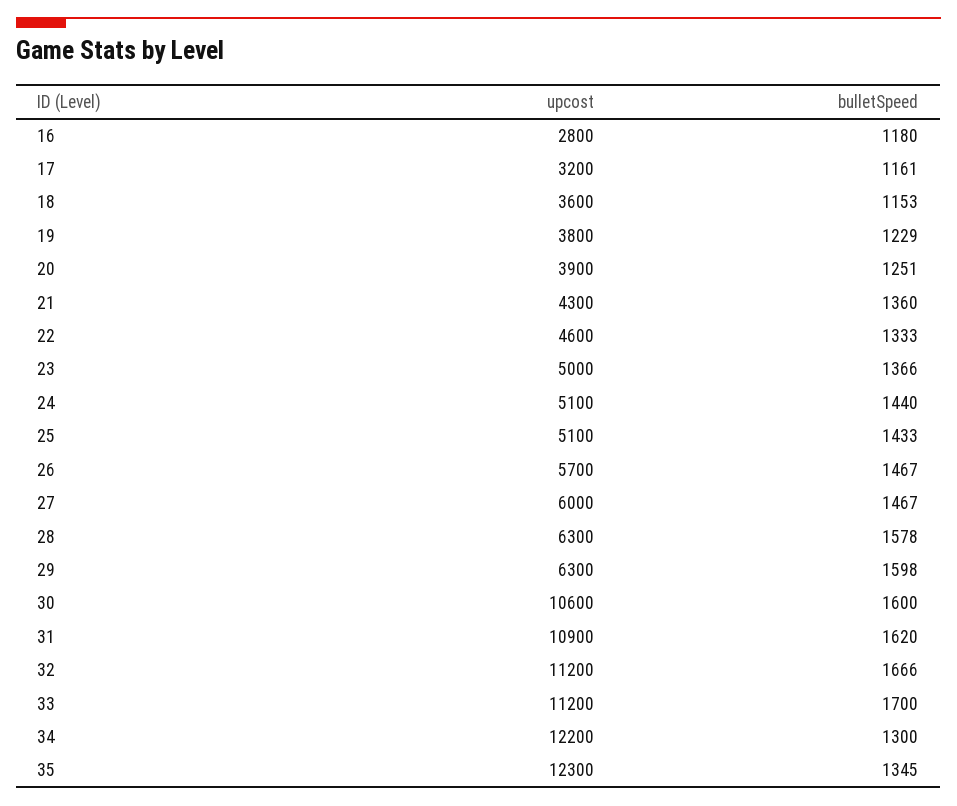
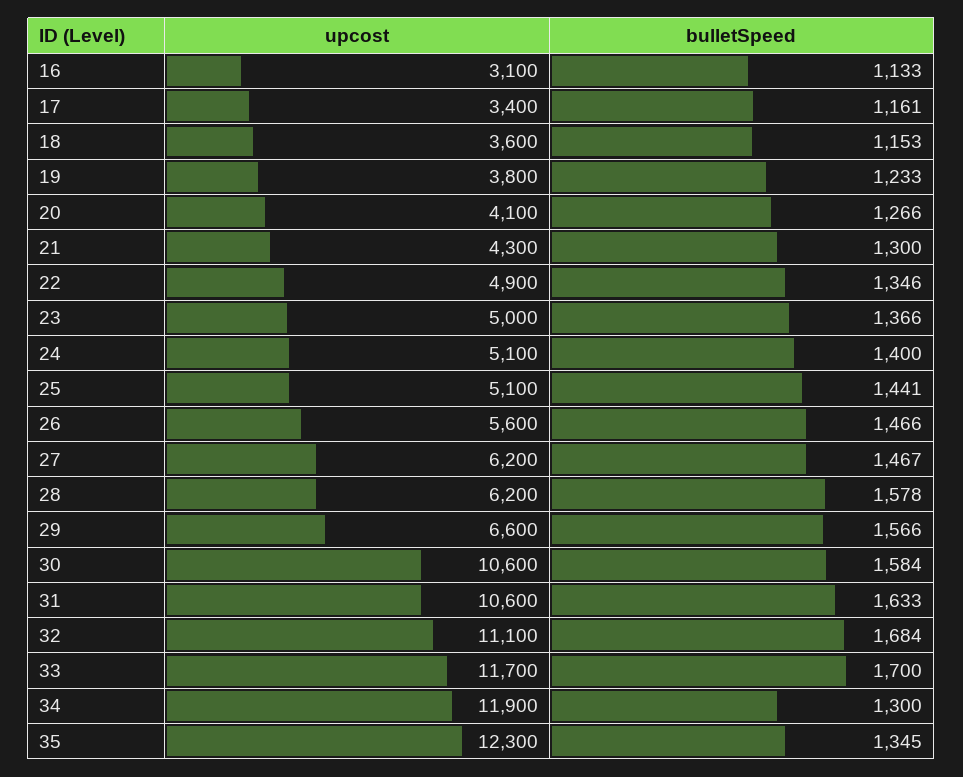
  {
    "upcost": {
-     "16": 2800,
+     "16": 3100,
-     "17": 3200,
+     "17": 3400,
      "18": 3600,
      "19": 3800,
-     "20": 3900,
+     "20": 4100,
      "21": 4300,
-     "22": 4600,
+     "22": 4900,
      "23": 5000,
      "24": 5100,
      "25": 5100,
-     "26": 5700,
+     "26": 5600,
-     "27": 6000,
+     "27": 6200,
-     "28": 6300,
+     "28": 6200,
-     "29": 6300,
+     "29": 6600,
      "30": 10600,
-     "31": 10900,
+     "31": 10600,
-     "32": 11200,
+     "32": 11100,
-     "33": 11200,
+     "33": 11700,
-     "34": 12200,
+     "34": 11900,
      "35": 12300
    },
    "bulletSpeed": {
-     "16": 1180,
+     "16": 1133,
      "17": 1161,
      "18": 1153,
-     "19": 1229,
+     "19": 1233,
-     "20": 1251,
+     "20": 1266,
-     "21": 1360,
+     "21": 1300,
-     "22": 1333,
+     "22": 1346,
      "23": 1366,
-     "24": 1440,
+     "24": 1400,
-     "25": 1433,
+     "25": 1441,
-     "26": 1467,
+     "26": 1466,
      "27": 1467,
      "28": 1578,
-     "29": 1598,
+     "29": 1566,
-     "30": 1600,
+     "30": 1584,
-     "31": 1620,
+     "31": 1633,
-     "32": 1666,
+     "32": 1684,
      "33": 1700,
      "34": 1300,
      "35": 1345
    }
  }

